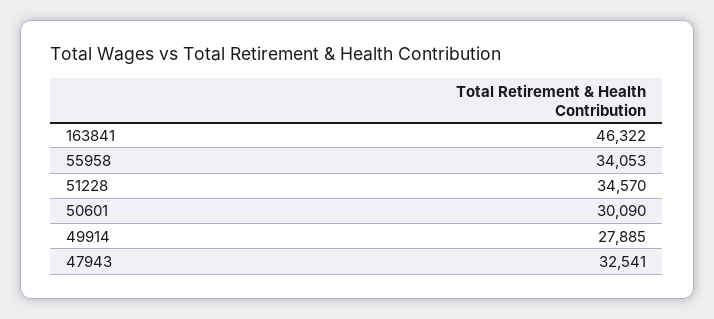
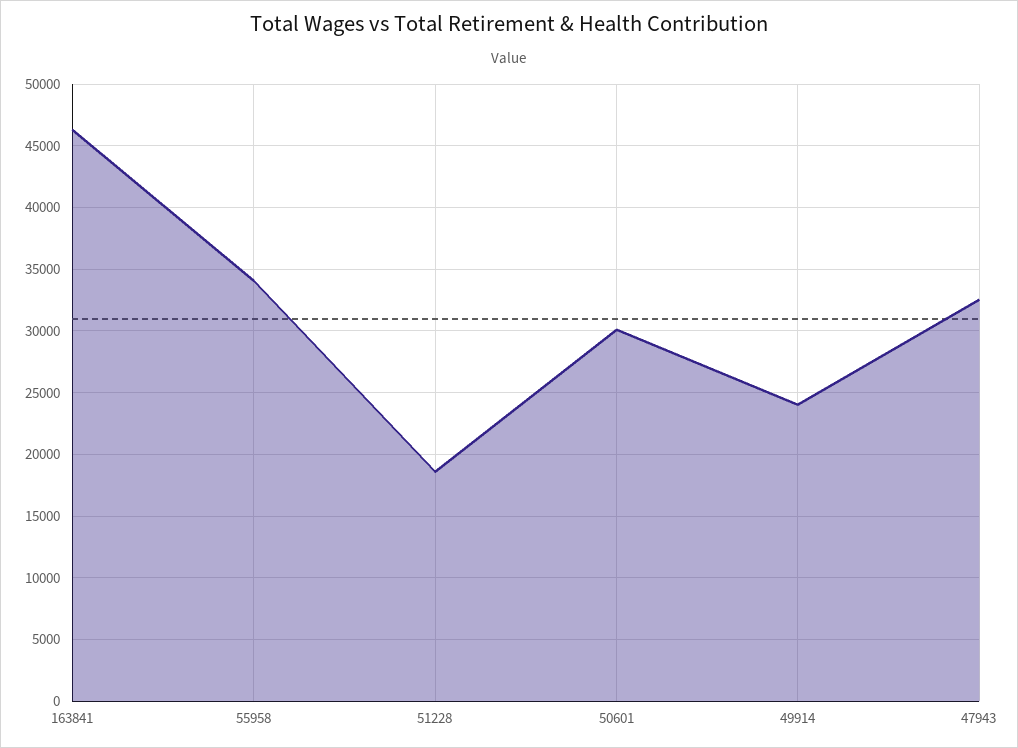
  {
    "163841": 46322,
    "55958": 34053,
-   "51228": 34570,
+   "51228": 18500,
    "50601": 30090,
-   "49914": 27885,
+   "49914": 24000,
    "47943": 32541
  }

